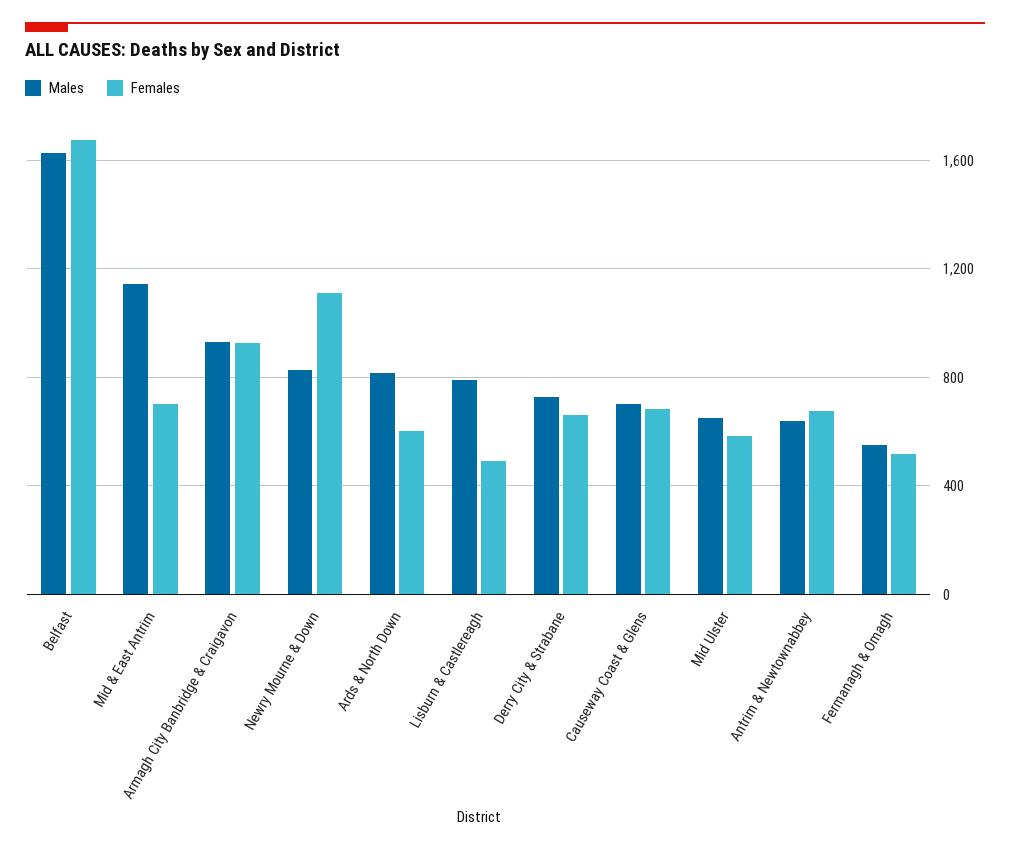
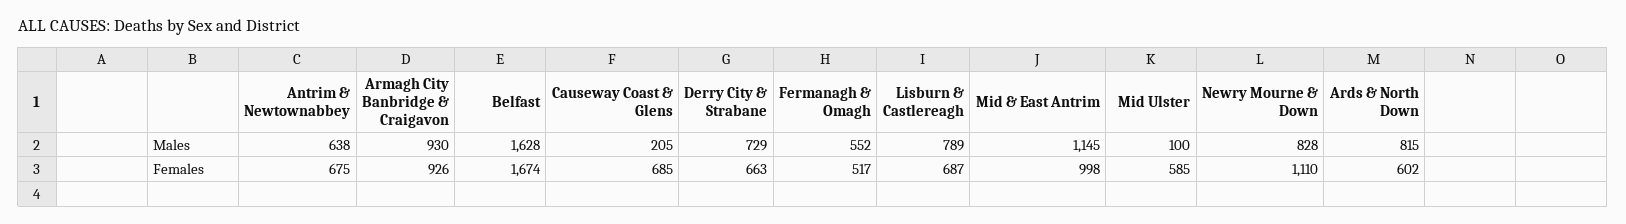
  {
    "Males": {
      "Belfast": 1628,
      "Mid & East Antrim": 1145,
      "Armagh City Banbridge & Craigavon": 930,
      "Newry Mourne & Down": 828,
      "Ards & North Down": 815,
      "Lisburn & Castlereagh": 789,
      "Derry City & Strabane": 729,
-     "Causeway Coast & Glens": 700,
+     "Causeway Coast & Glens": 205,
-     "Mid Ulster": 650,
+     "Mid Ulster": 100,
      "Antrim & Newtownabbey": 638,
      "Fermanagh & Omagh": 552
    },
    "Females": {
      "Belfast": 1674,
-     "Mid & East Antrim": 700,
+     "Mid & East Antrim": 998,
      "Armagh City Banbridge & Craigavon": 926,
      "Newry Mourne & Down": 1110,
      "Ards & North Down": 602,
-     "Lisburn & Castlereagh": 500,
+     "Lisburn & Castlereagh": 687,
      "Derry City & Strabane": 663,
      "Causeway Coast & Glens": 685,
      "Mid Ulster": 585,
      "Antrim & Newtownabbey": 675,
      "Fermanagh & Omagh": 517
    }
  }

